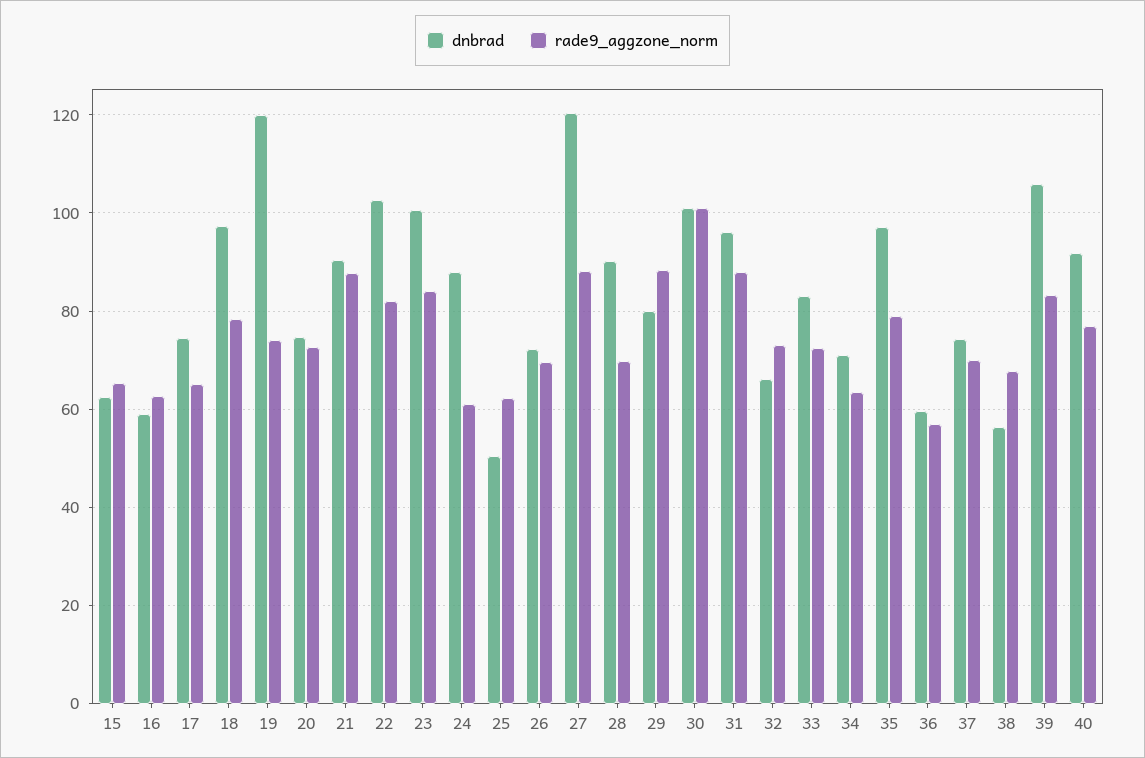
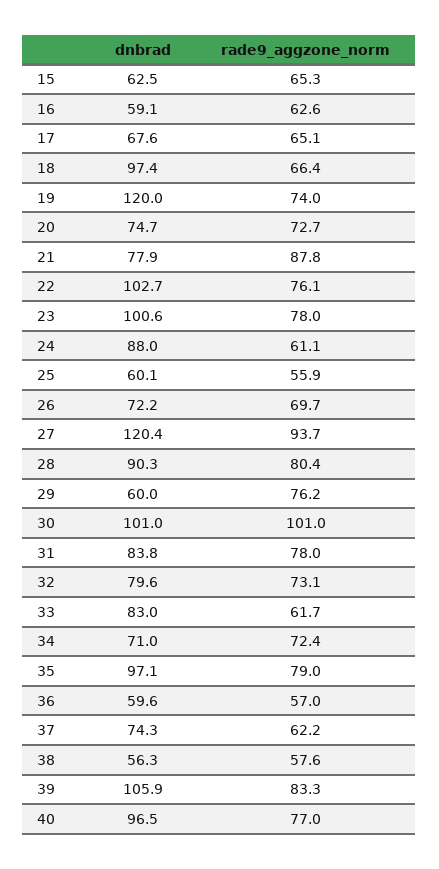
  {
    "dnbrad": {
      "15": 62.5,
      "16": 59.1,
-     "17": 74,
+     "17": 67.6,
      "18": 97.4,
      "19": 120,
      "20": 74.7,
-     "21": 90,
+     "21": 77.9,
      "22": 102.7,
      "23": 100.6,
      "24": 88,
-     "25": 50,
+     "25": 60.1,
      "26": 72.2,
      "27": 120.4,
      "28": 90.3,
-     "29": 80,
+     "29": 60,
      "30": 101,
-     "31": 96,
+     "31": 83.8,
-     "32": 66,
+     "32": 79.6,
      "33": 83,
      "34": 71,
      "35": 97.1,
      "36": 59.6,
      "37": 74.3,
      "38": 56.3,
      "39": 105.9,
-     "40": 92
+     "40": 96.5
    },
    "rade9_aggzone_norm": {
      "15": 65.3,
      "16": 62.6,
      "17": 65.1,
-     "18": 78,
+     "18": 66.4,
      "19": 74,
      "20": 72.7,
      "21": 87.8,
-     "22": 82,
+     "22": 76.1,
-     "23": 84,
+     "23": 78,
      "24": 61.1,
-     "25": 62,
+     "25": 55.9,
      "26": 69.7,
-     "27": 88,
+     "27": 93.7,
-     "28": 70,
+     "28": 80.4,
-     "29": 88,
+     "29": 76.2,
      "30": 101,
-     "31": 88,
+     "31": 78,
      "32": 73.1,
-     "33": 72,
+     "33": 61.7,
-     "34": 64,
+     "34": 72.4,
      "35": 79,
      "36": 57,
-     "37": 70,
+     "37": 62.2,
-     "38": 68,
+     "38": 57.6,
      "39": 83.3,
      "40": 77
    }
  }

